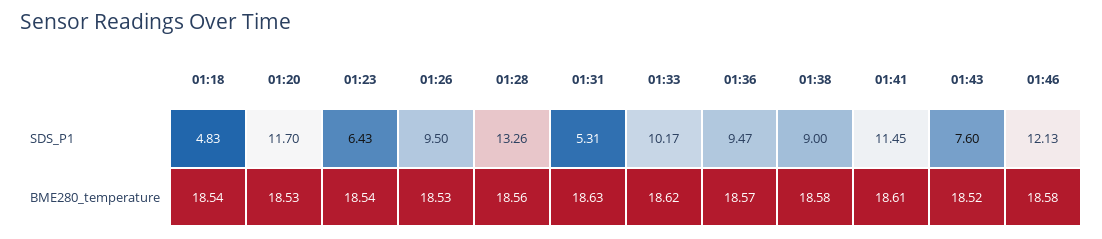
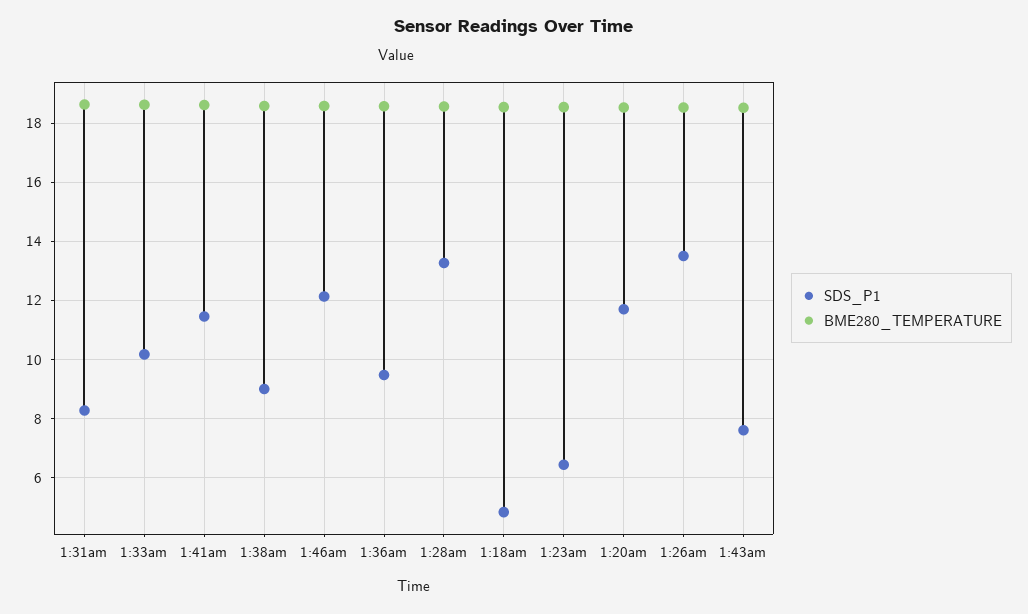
  {
    "SDS_P1": {
      "01:18": 4.83,
      "01:20": 11.7,
      "01:23": 6.43,
-     "01:26": 9.5,
+     "01:26": 13.5,
      "01:28": 13.26,
-     "01:31": 5.31,
+     "01:31": 8.25,
      "01:33": 10.17,
      "01:36": 9.47,
      "01:38": 9,
      "01:41": 11.45,
      "01:43": 7.6,
      "01:46": 12.13
    },
    "BME280_temperature": {
      "01:18": 18.54,
      "01:20": 18.53,
      "01:23": 18.54,
      "01:26": 18.53,
      "01:28": 18.56,
      "01:31": 18.63,
      "01:33": 18.62,
      "01:36": 18.57,
      "01:38": 18.58,
      "01:41": 18.61,
      "01:43": 18.52,
      "01:46": 18.58
    }
  }

